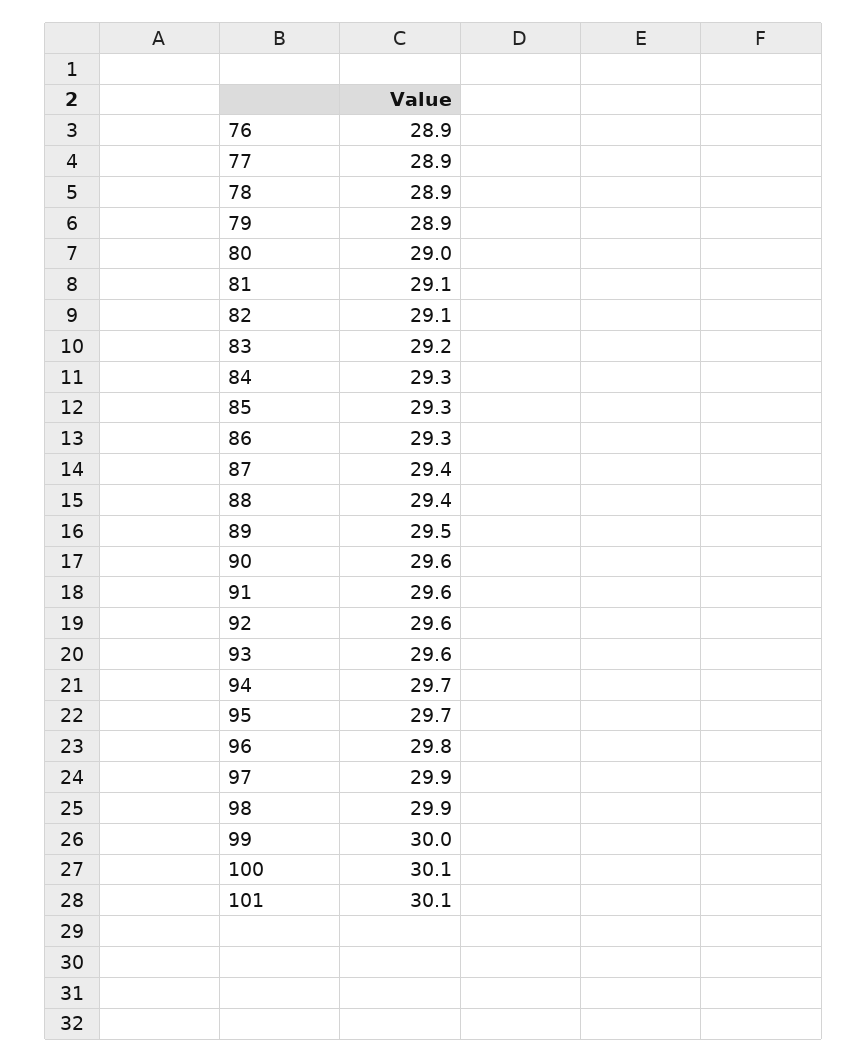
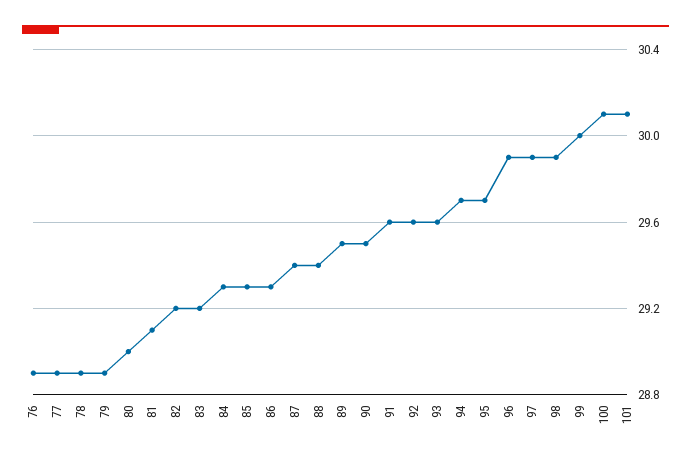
  {
    "76": 28.9,
    "77": 28.9,
    "78": 28.9,
    "79": 28.9,
    "80": 29,
    "81": 29.1,
-   "82": 29.1,
+   "82": 29.2,
    "83": 29.2,
    "84": 29.3,
    "85": 29.3,
    "86": 29.3,
    "87": 29.4,
    "88": 29.4,
    "89": 29.5,
-   "90": 29.6,
+   "90": 29.5,
    "91": 29.6,
    "92": 29.6,
    "93": 29.6,
    "94": 29.7,
    "95": 29.7,
-   "96": 29.8,
+   "96": 29.9,
    "97": 29.9,
    "98": 29.9,
    "99": 30,
    "100": 30.1,
    "101": 30.1
  }

